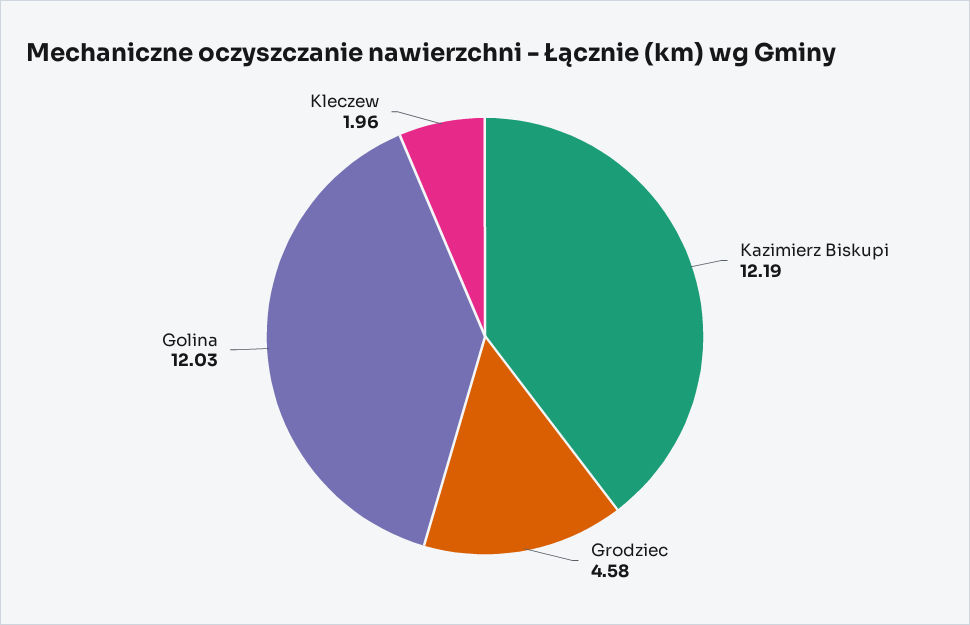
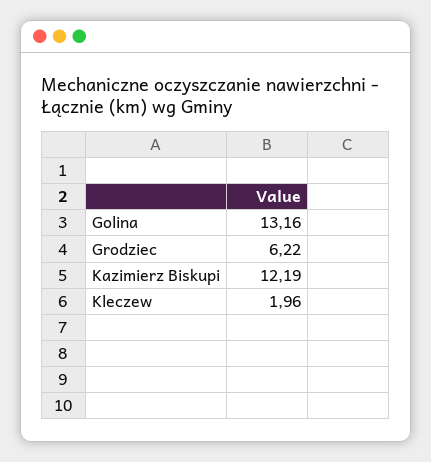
  {
    "Kazimierz Biskupi": 12.19,
-   "Grodziec": 4.58,
+   "Grodziec": 6.22,
-   "Golina": 12.03,
+   "Golina": 13.16,
    "Kleczew": 1.96
  }

